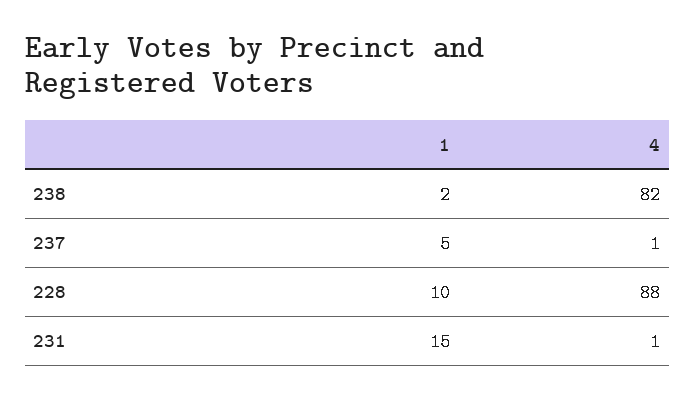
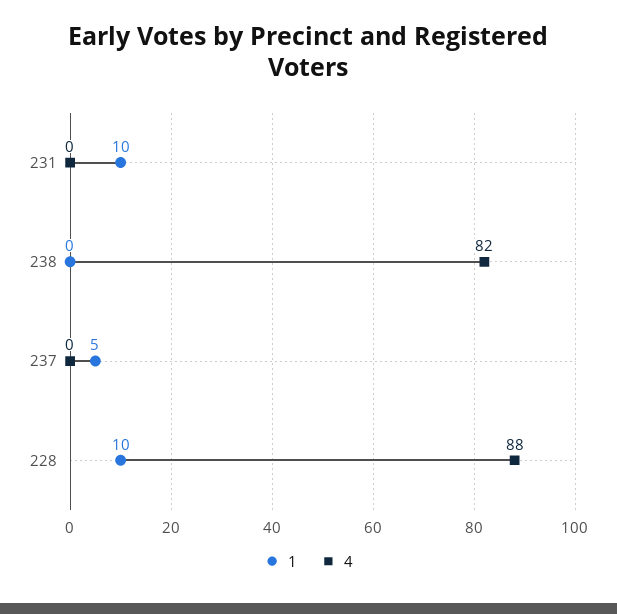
  {
    "1": {
-     "238": 2,
+     "238": 0,
      "237": 5,
      "228": 10,
-     "231": 15
+     "231": 10
    },
    "4": {
      "238": 82,
-     "237": 1,
+     "237": 0,
      "228": 88,
-     "231": 1
+     "231": 0
    }
  }

